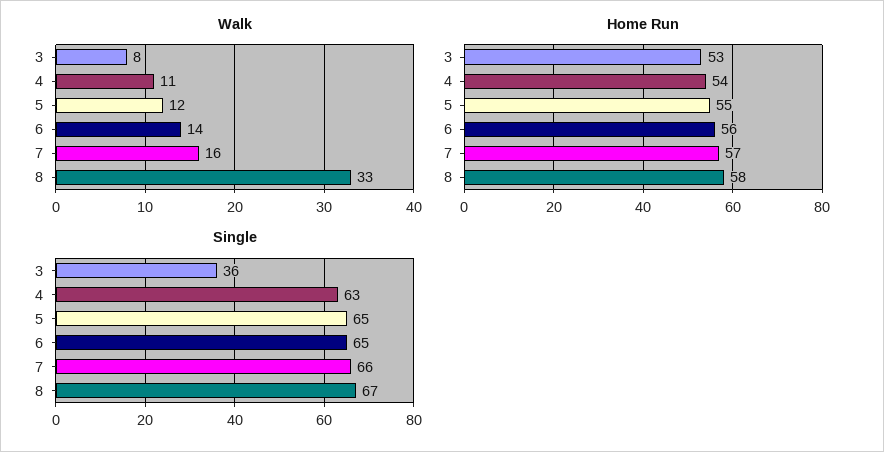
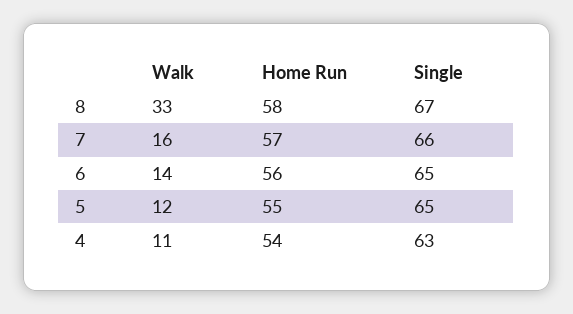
  {
    "Walk": {
-     "3": 8,
      "4": 11,
      "5": 12,
      "6": 14,
      "7": 16,
      "8": 33
    },
    "Home Run": {
-     "3": 53,
      "4": 54,
      "5": 55,
      "6": 56,
      "7": 57,
      "8": 58
    },
    "Single": {
-     "3": 36,
      "4": 63,
      "5": 65,
      "6": 65,
      "7": 66,
      "8": 67
    }
  }

